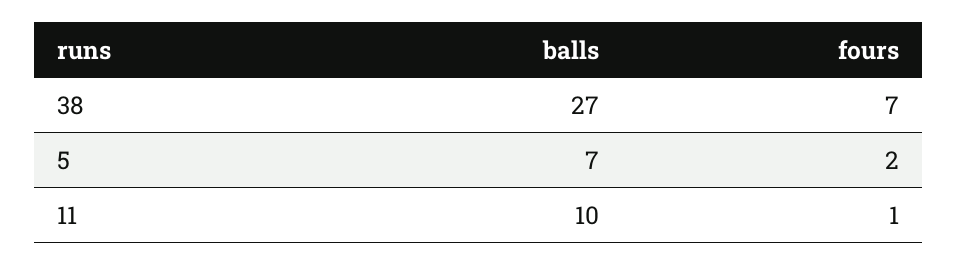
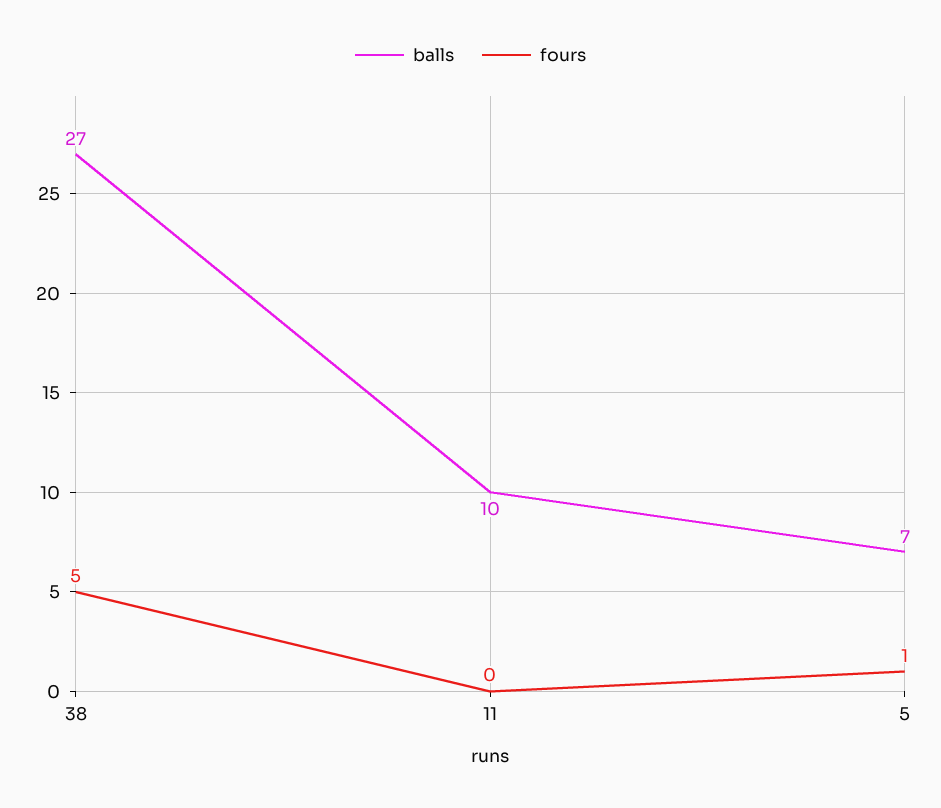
  {
    "balls": {
      "38": 27,
      "5": 7,
      "11": 10
    },
    "fours": {
-     "38": 7,
+     "38": 5,
-     "5": 2,
+     "5": 1,
-     "11": 1
+     "11": 0
    }
  }

